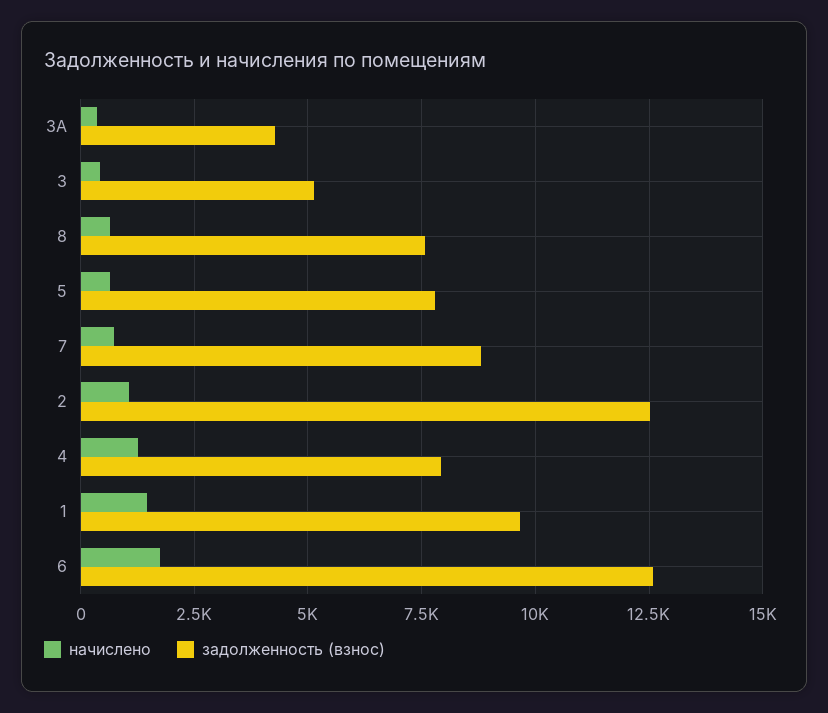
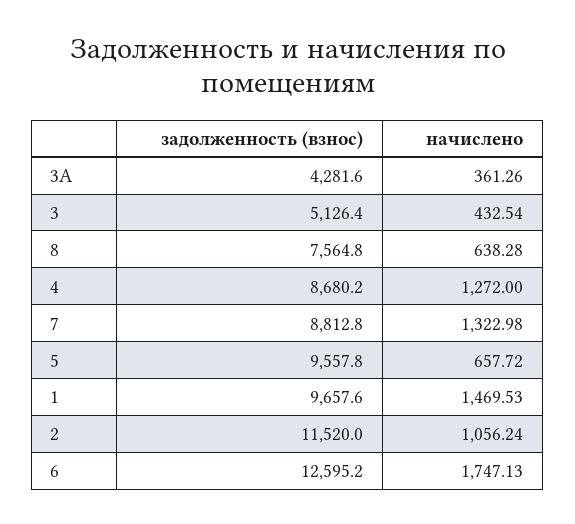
  {
    "начислено": {
      "3А": 361.26,
      "3": 432.54,
      "8": 638.28,
      "5": 657.72,
-     "7": 750,
+     "7": 1322.98,
      "2": 1056.24,
      "4": 1272,
      "1": 1469.53,
      "6": 1747.13
    },
    "задолженность (взнос)": {
      "3А": 4281.6,
      "3": 5126.4,
      "8": 7564.8,
-     "5": 7750,
+     "5": 9557.8,
      "7": 8812.8,
-     "2": 12500,
+     "2": 11520,
-     "4": 8000,
+     "4": 8680.2,
      "1": 9657.6,
      "6": 12595.2
    }
  }

